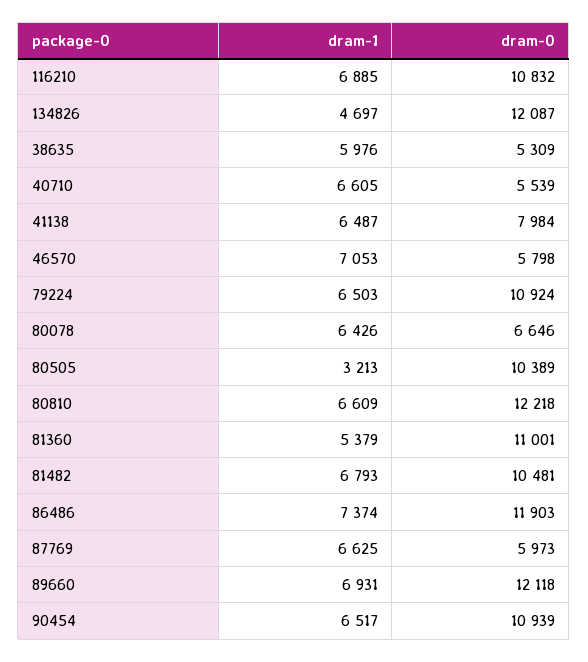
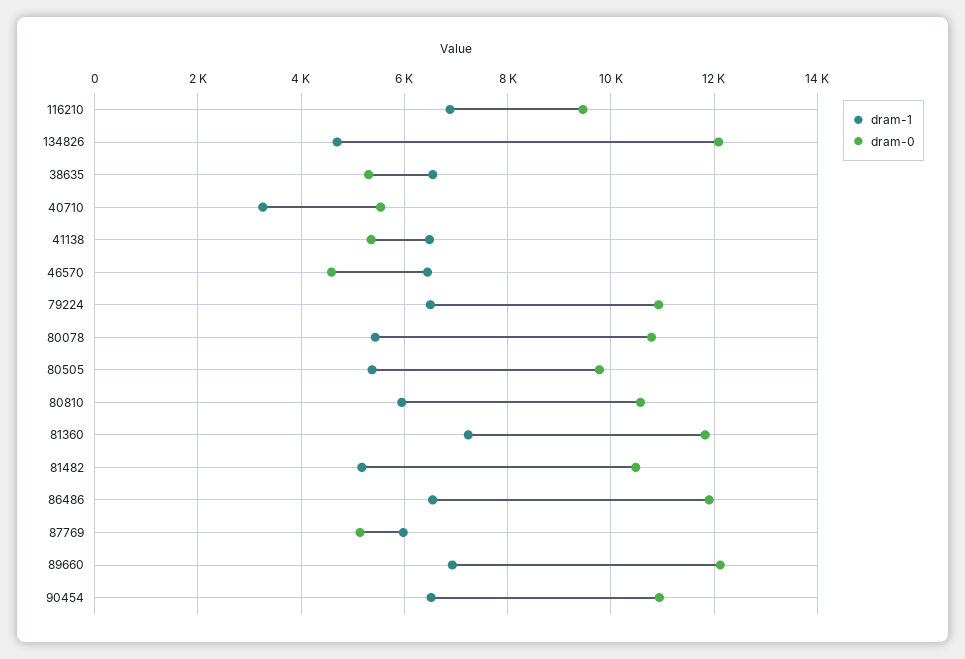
  {
    "dram-1": {
      "116210": 6885,
      "134826": 4697,
-     "38635": 5976,
+     "38635": 6600,
-     "40710": 6605,
+     "40710": 3200,
      "41138": 6487,
-     "46570": 7053,
+     "46570": 6400,
      "79224": 6503,
-     "80078": 6426,
+     "80078": 5400,
-     "80505": 3213,
+     "80505": 5400,
-     "80810": 6609,
+     "80810": 6000,
-     "81360": 5379,
+     "81360": 7200,
-     "81482": 6793,
+     "81482": 5200,
-     "86486": 7374,
+     "86486": 6600,
-     "87769": 6625,
+     "87769": 6000,
      "89660": 6931,
      "90454": 6517
    },
    "dram-0": {
-     "116210": 10832,
+     "116210": 9400,
      "134826": 12087,
      "38635": 5309,
      "40710": 5539,
-     "41138": 7984,
+     "41138": 5400,
-     "46570": 5798,
+     "46570": 4600,
      "79224": 10924,
-     "80078": 6646,
+     "80078": 10800,
-     "80505": 10389,
+     "80505": 9800,
-     "80810": 12218,
+     "80810": 10600,
-     "81360": 11001,
+     "81360": 11800,
      "81482": 10481,
      "86486": 11903,
-     "87769": 5973,
+     "87769": 5200,
      "89660": 12118,
      "90454": 10939
    }
  }

